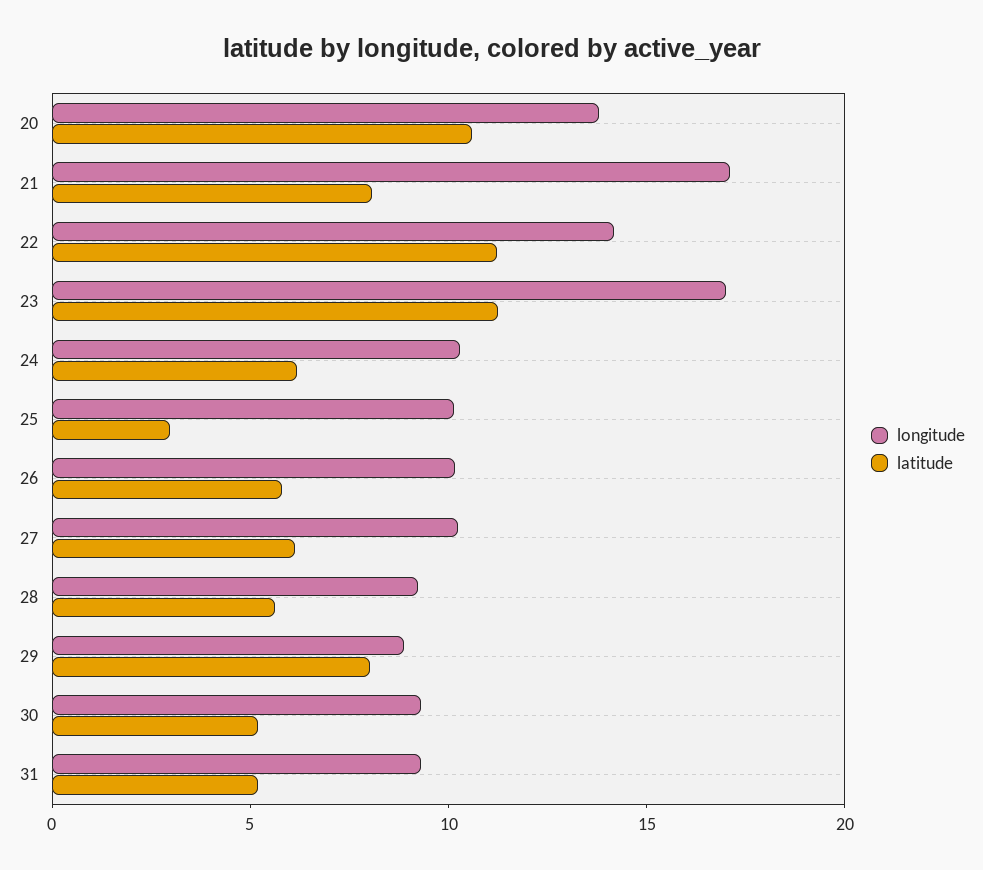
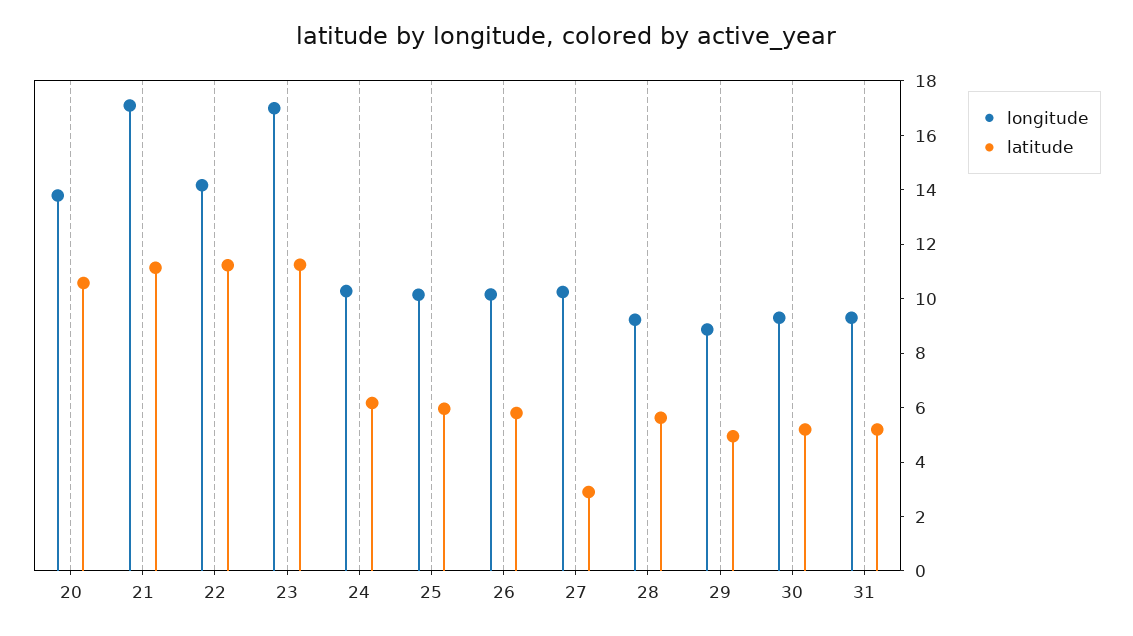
  {
    "longitude": {
      "20": 14,
      "21": 17,
      "22": 14,
      "23": 17,
      "24": 10.5,
      "25": 10,
      "26": 10,
      "27": 10.5,
      "28": 9,
      "29": 9,
      "30": 9.5,
      "31": 9.5
    },
    "latitude": {
      "20": 10.5,
-     "21": 8,
+     "21": 11,
      "22": 11,
      "23": 11.5,
      "24": 6,
-     "25": 3,
+     "25": 6,
      "26": 6,
-     "27": 6,
+     "27": 3,
      "28": 5.5,
-     "29": 8,
+     "29": 5,
      "30": 5,
      "31": 5
    }
  }

